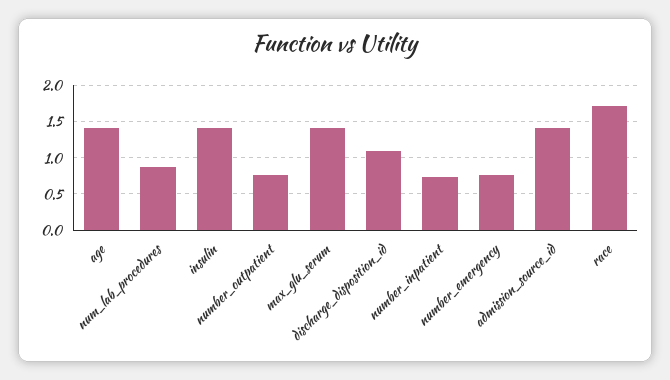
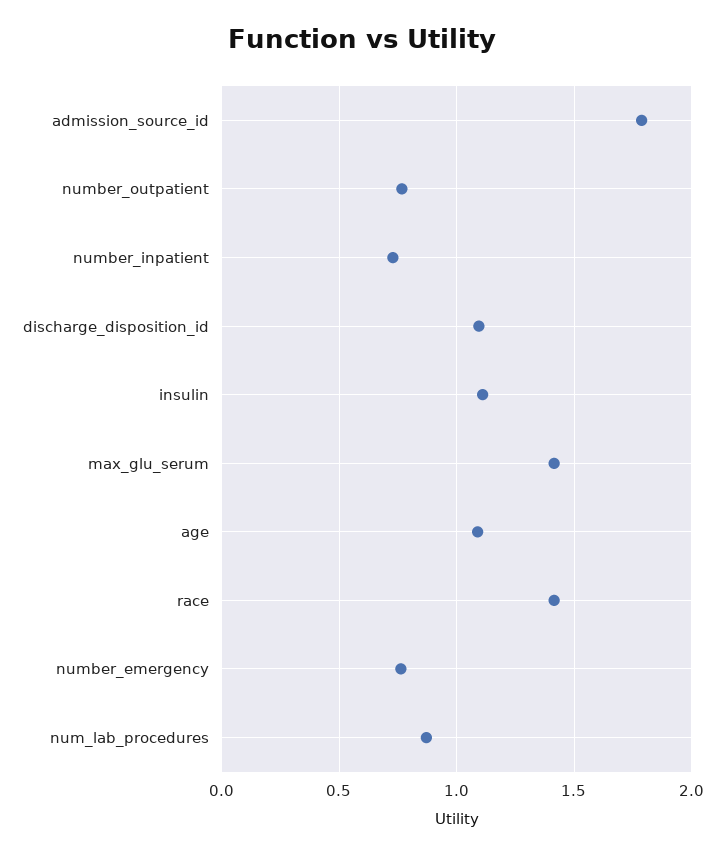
  {
-   "age": 1.4,
+   "age": 1.1,
    "num_lab_procedures": 0.85,
-   "insulin": 1.4,
+   "insulin": 1.1,
    "number_outpatient": 0.75,
    "max_glu_serum": 1.4,
    "discharge_disposition_id": 1.1,
    "number_inpatient": 0.75,
    "number_emergency": 0.75,
-   "admission_source_id": 1.4,
+   "admission_source_id": 1.8,
-   "race": 1.7
+   "race": 1.4
  }

